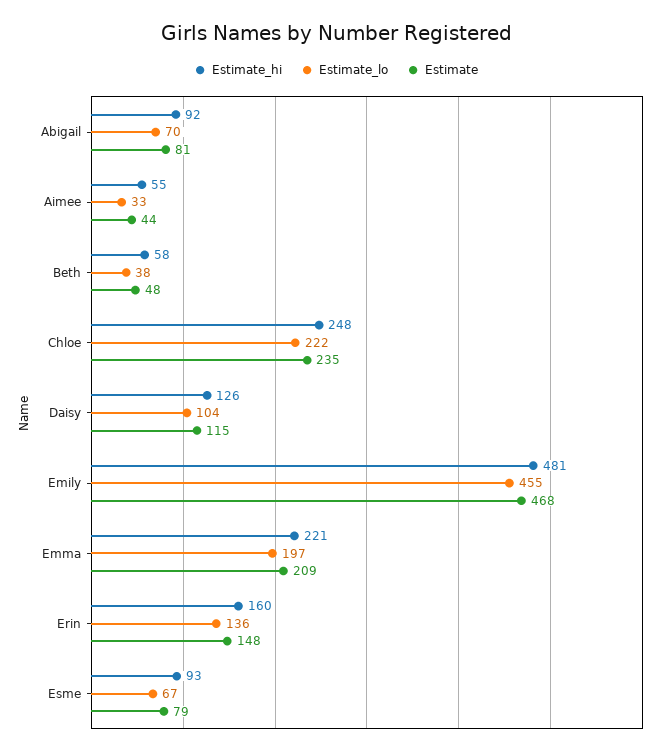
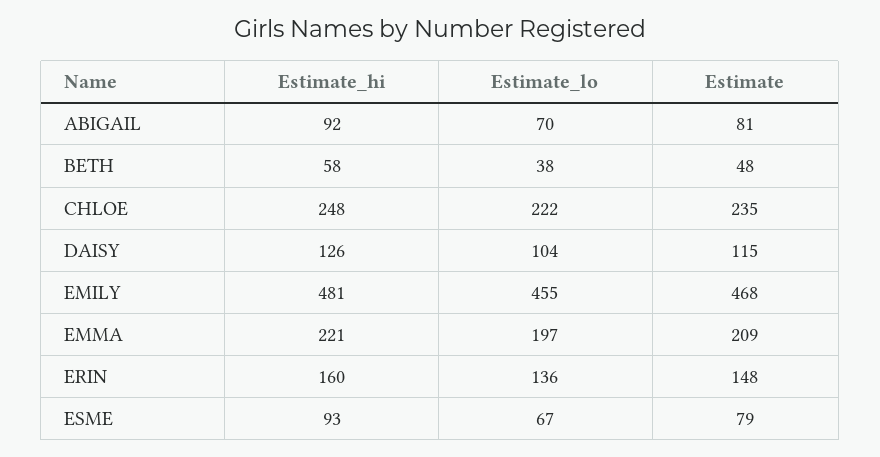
  {
    "Estimate_hi": {
      "Abigail": 92,
-     "Aimee": 55,
      "Beth": 58,
      "Chloe": 248,
      "Daisy": 126,
      "Emily": 481,
      "Emma": 221,
      "Erin": 160,
      "Esme": 93
    },
    "Estimate_lo": {
      "Abigail": 70,
-     "Aimee": 33,
      "Beth": 38,
      "Chloe": 222,
      "Daisy": 104,
      "Emily": 455,
      "Emma": 197,
      "Erin": 136,
      "Esme": 67
    },
    "Estimate": {
      "Abigail": 81,
-     "Aimee": 44,
      "Beth": 48,
      "Chloe": 235,
      "Daisy": 115,
      "Emily": 468,
      "Emma": 209,
      "Erin": 148,
      "Esme": 79
    }
  }

